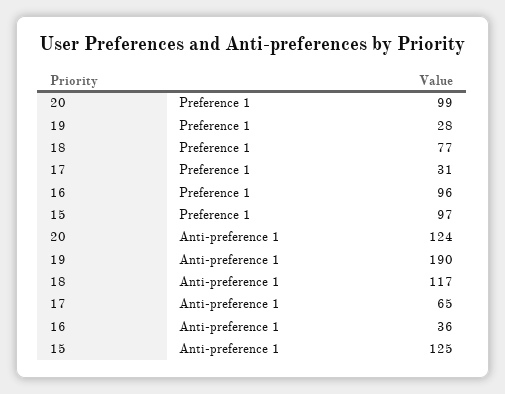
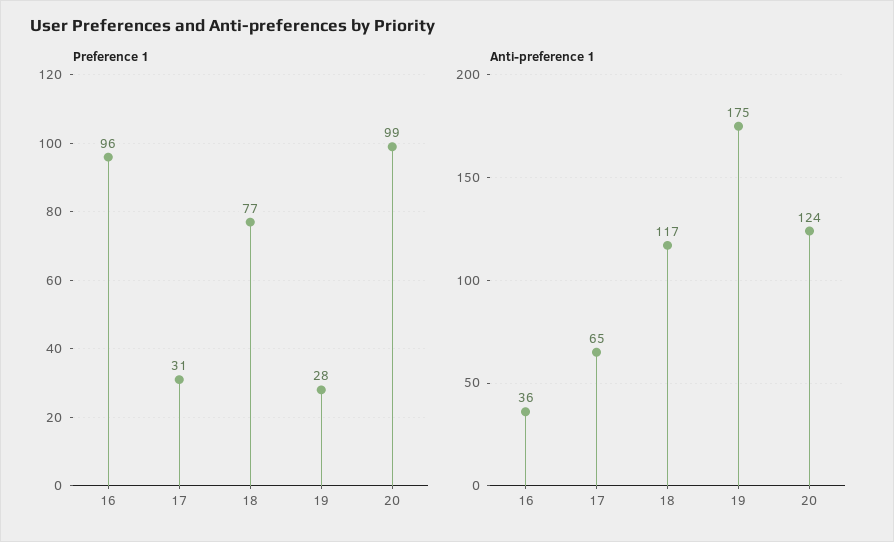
  {
    "Preference 1": {
      "20": 99,
      "19": 28,
      "18": 77,
      "17": 31,
-     "16": 96,
+     "16": 96
-     "15": 97
    },
    "Anti-preference 1": {
      "20": 124,
-     "19": 190,
+     "19": 175,
      "18": 117,
      "17": 65,
-     "16": 36,
+     "16": 36
-     "15": 125
    }
  }

